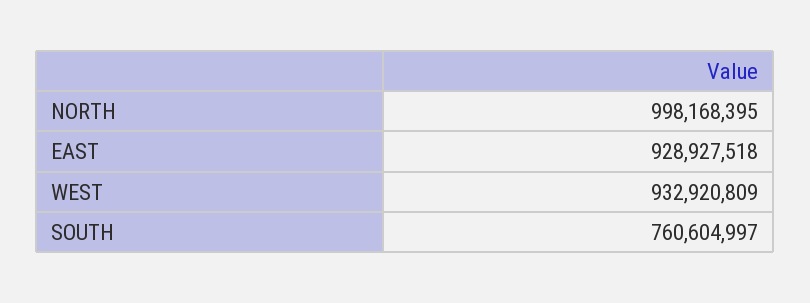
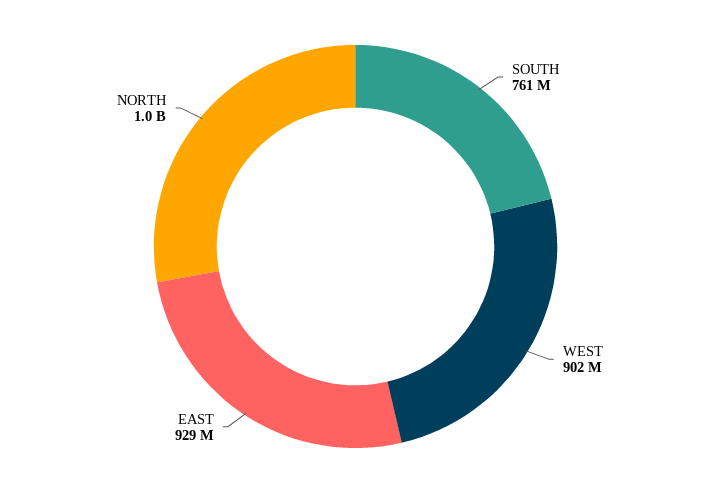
  {
    "NORTH": 998168395,
    "EAST": 928927518,
-   "WEST": 932920809,
+   "WEST": 902000000,
    "SOUTH": 760604997
  }

